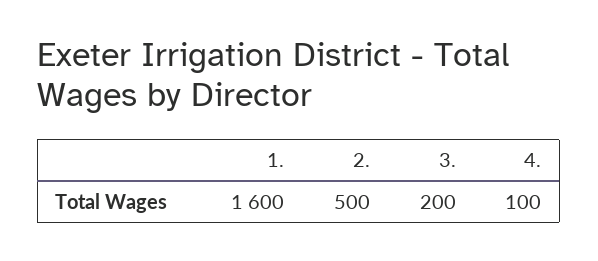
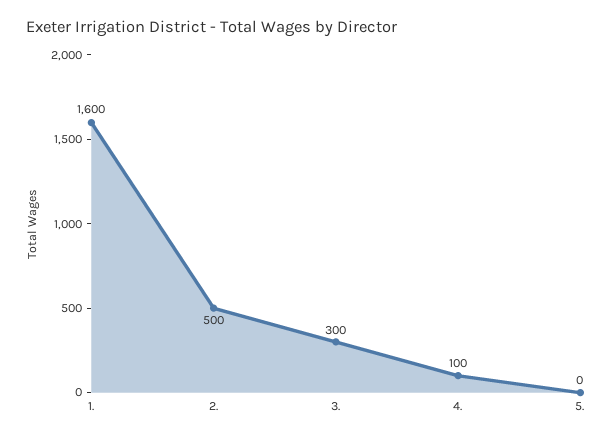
  {
    "1.": 1600,
    "2.": 500,
-   "3.": 200,
+   "3.": 300,
-   "4.": 100
+   "4.": 100,
+   "5.": 0
  }

